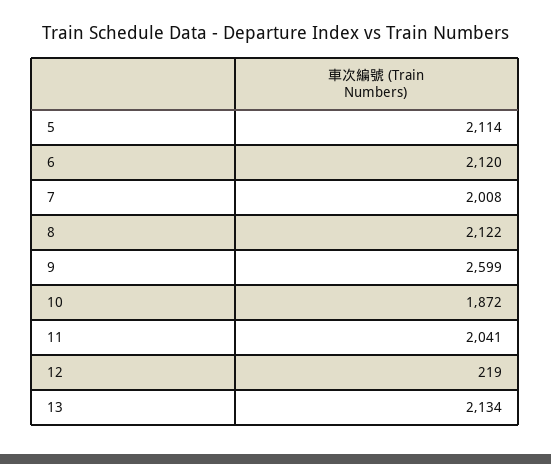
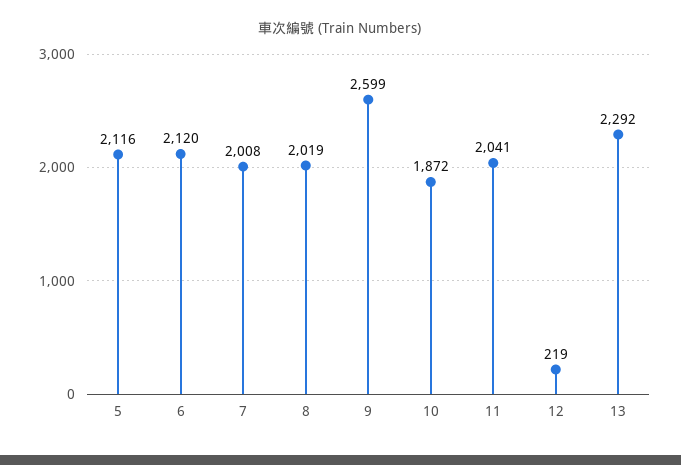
  {
-   "5": 2114,
+   "5": 2116,
    "6": 2120,
    "7": 2008,
-   "8": 2122,
+   "8": 2019,
    "9": 2599,
    "10": 1872,
    "11": 2041,
    "12": 219,
-   "13": 2134
+   "13": 2292
  }

